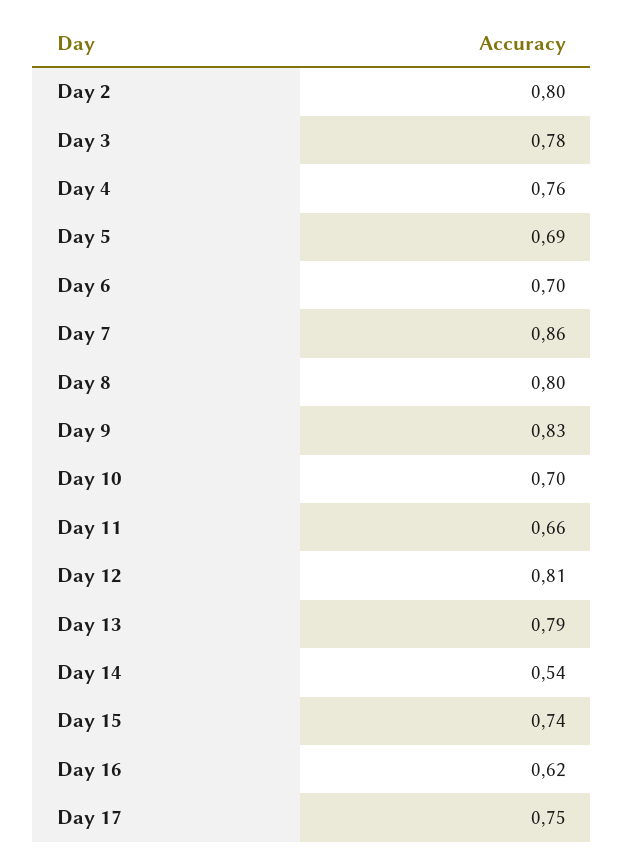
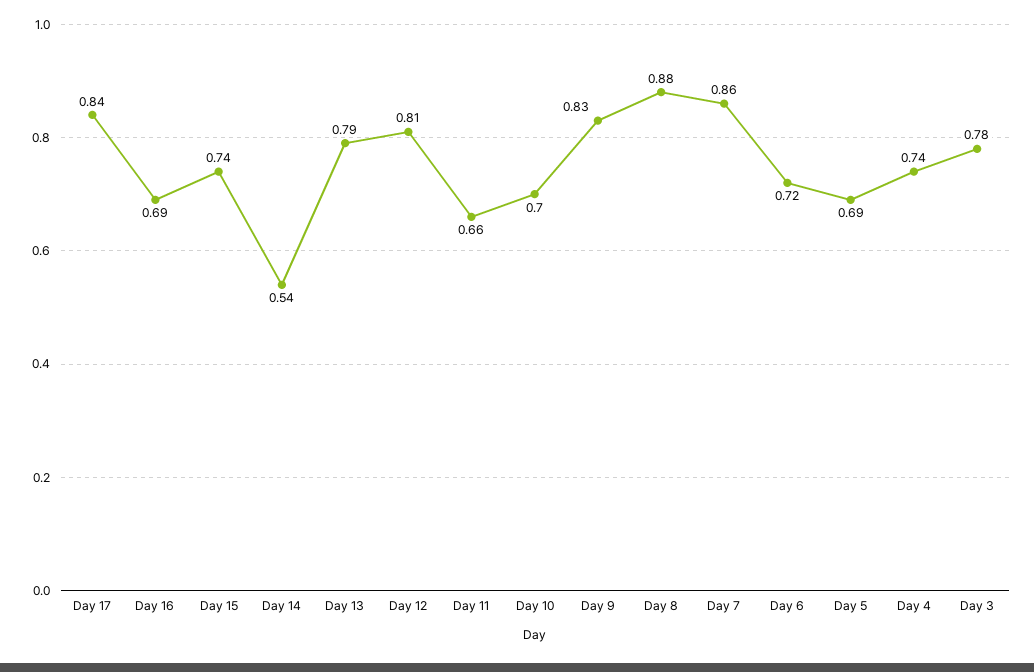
  {
-   "Day 2": 0.8,
    "Day 3": 0.78,
-   "Day 4": 0.76,
+   "Day 4": 0.74,
    "Day 5": 0.69,
-   "Day 6": 0.7,
+   "Day 6": 0.72,
    "Day 7": 0.86,
-   "Day 8": 0.8,
+   "Day 8": 0.88,
    "Day 9": 0.83,
    "Day 10": 0.7,
    "Day 11": 0.66,
    "Day 12": 0.81,
    "Day 13": 0.79,
    "Day 14": 0.54,
    "Day 15": 0.74,
-   "Day 16": 0.62,
+   "Day 16": 0.69,
-   "Day 17": 0.75
+   "Day 17": 0.84
  }

